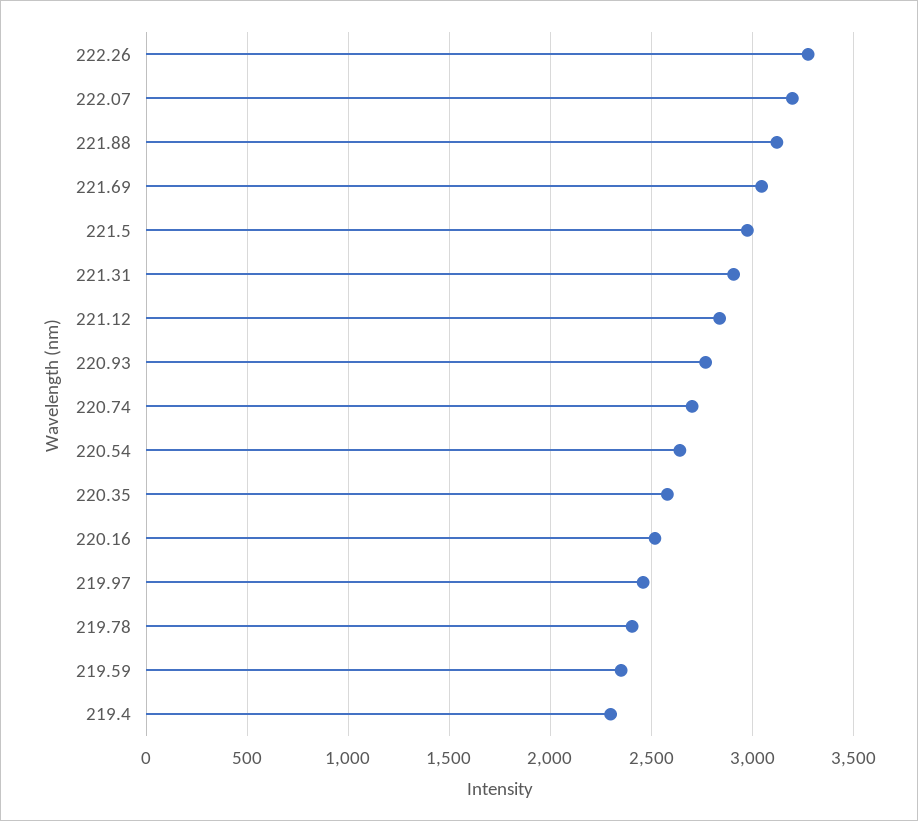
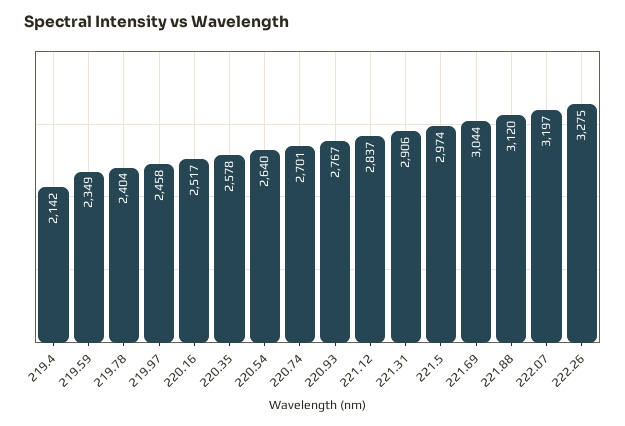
  {
    "222.26": 3275,
    "222.07": 3197,
    "221.88": 3120,
    "221.69": 3044,
    "221.5": 2974,
    "221.31": 2906,
    "221.12": 2837,
    "220.93": 2767,
    "220.74": 2701,
    "220.54": 2640,
    "220.35": 2578,
    "220.16": 2517,
    "219.97": 2458,
    "219.78": 2404,
    "219.59": 2349,
-   "219.4": 2300
+   "219.4": 2142
  }

